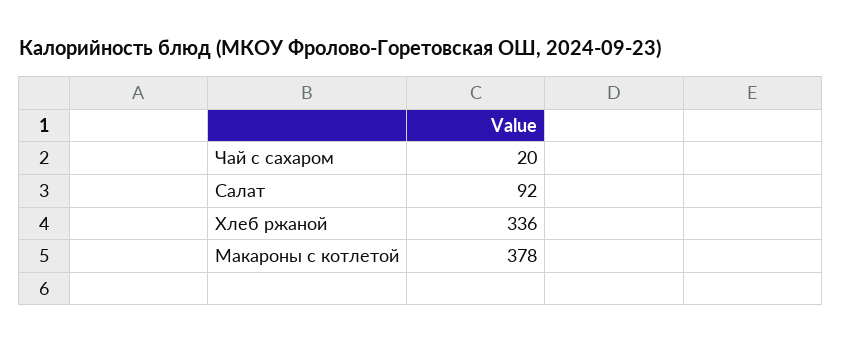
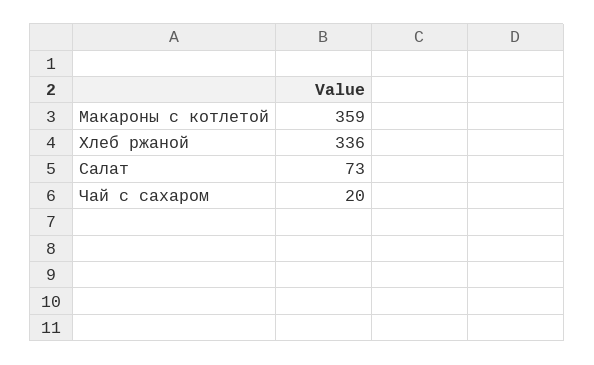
  {
    "Чай с сахаром": 20,
-   "Салат": 92,
+   "Салат": 73,
    "Хлеб ржаной": 336,
-   "Макароны с котлетой": 378
+   "Макароны с котлетой": 359
  }

